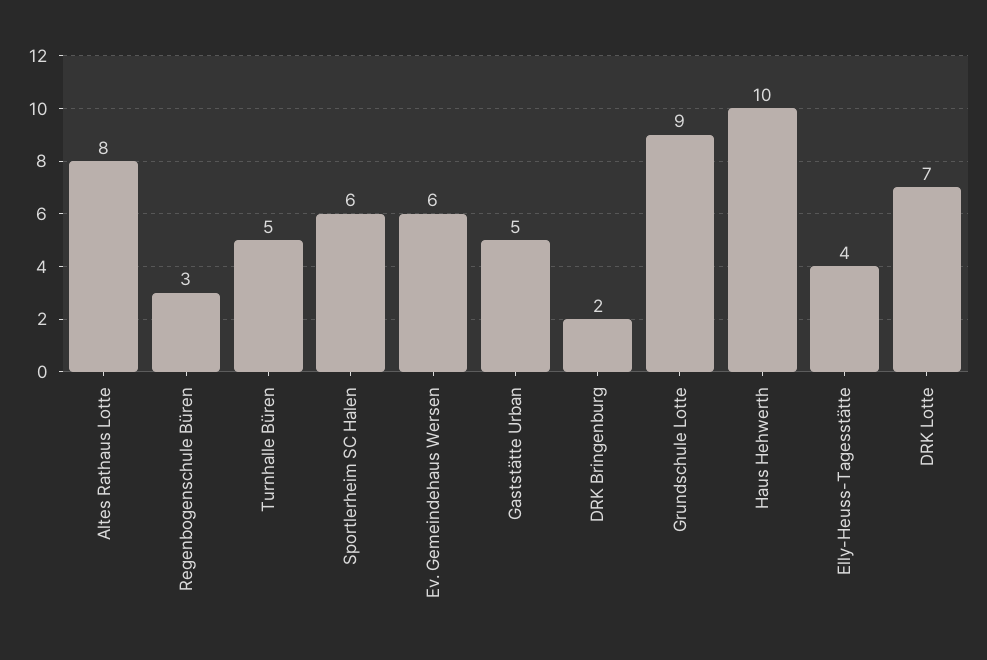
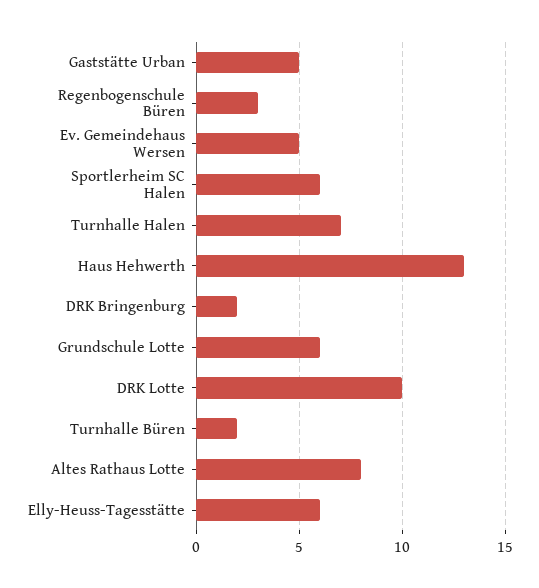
  {
    "Altes Rathaus Lotte": 8,
    "Regenbogenschule Büren": 3,
-   "Turnhalle Büren": 5,
+   "Turnhalle Büren": 2,
    "Sportlerheim SC Halen": 6,
-   "Ev. Gemeindehaus Wersen": 6,
+   "Ev. Gemeindehaus Wersen": 5,
    "Gaststätte Urban": 5,
    "DRK Bringenburg": 2,
-   "Grundschule Lotte": 9,
+   "Grundschule Lotte": 6,
-   "Haus Hehwerth": 10,
+   "Haus Hehwerth": 13,
-   "Elly-Heuss-Tagesstätte": 4,
+   "Elly-Heuss-Tagesstätte": 6,
-   "DRK Lotte": 7
+   "DRK Lotte": 10,
+   "Turnhalle Halen": 7
  }

